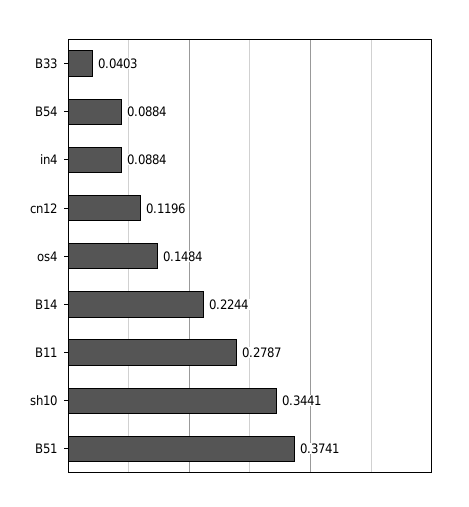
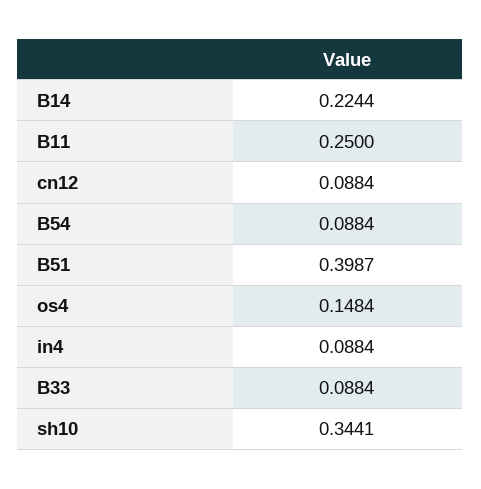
  {
-   "B33": 0.0403,
+   "B33": 0.0884,
    "B54": 0.0884,
    "in4": 0.0884,
-   "cn12": 0.1196,
+   "cn12": 0.0884,
    "os4": 0.1484,
    "B14": 0.2244,
-   "B11": 0.2787,
+   "B11": 0.25,
    "sh10": 0.3441,
-   "B51": 0.3741
+   "B51": 0.3987
  }

